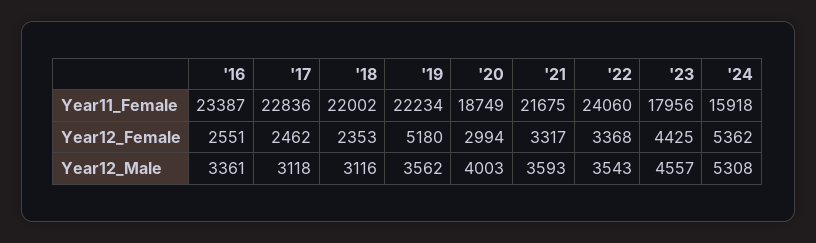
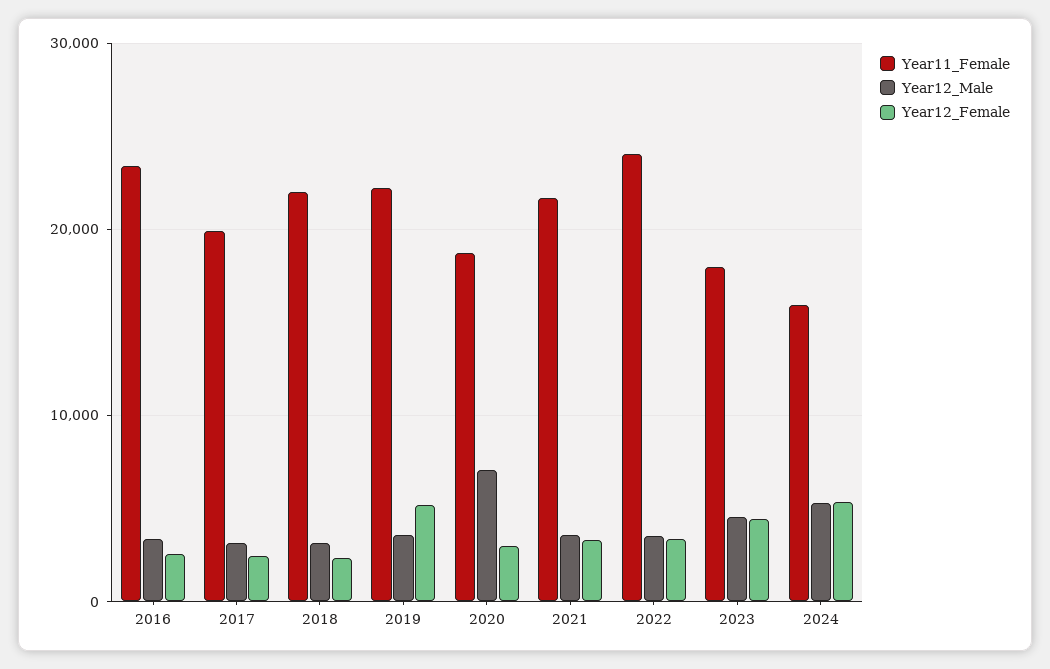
  {
    "Year11_Female": {
      "'16": 23387,
-     "'17": 22836,
+     "'17": 20000,
      "'18": 22002,
      "'19": 22234,
      "'20": 18749,
      "'21": 21675,
      "'22": 24060,
      "'23": 17956,
      "'24": 15918
    },
    "Year12_Female": {
      "'16": 2551,
      "'17": 2462,
      "'18": 2353,
      "'19": 5180,
      "'20": 2994,
      "'21": 3317,
      "'22": 3368,
      "'23": 4425,
      "'24": 5362
    },
    "Year12_Male": {
      "'16": 3361,
      "'17": 3118,
      "'18": 3116,
      "'19": 3562,
-     "'20": 4003,
+     "'20": 7000,
      "'21": 3593,
      "'22": 3543,
      "'23": 4557,
      "'24": 5308
    }
  }

